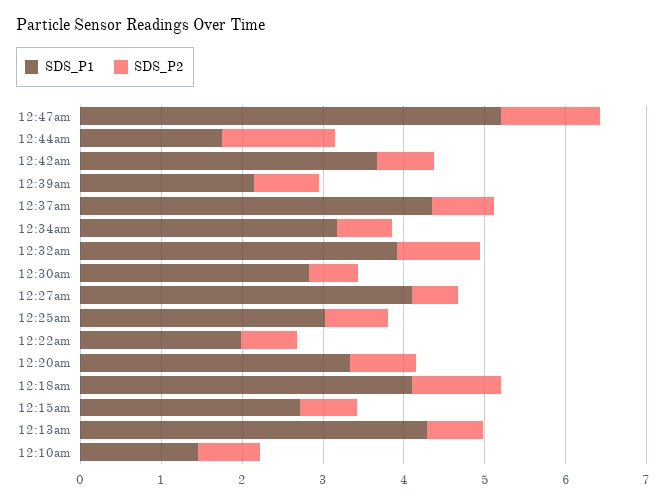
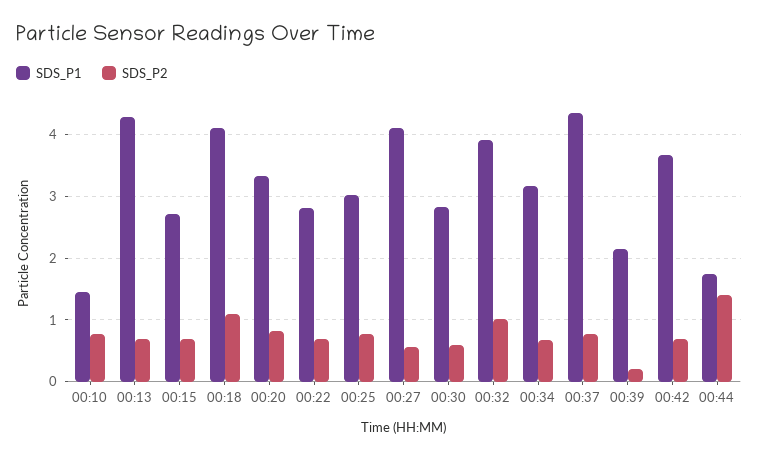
  {
    "SDS_P1": {
-     "12:47am": 5.2,
      "12:44am": 1.8,
      "12:42am": 3.7,
      "12:39am": 2.2,
      "12:37am": 4.4,
      "12:34am": 3.2,
      "12:32am": 3.9,
      "12:30am": 2.8,
      "12:27am": 4.1,
      "12:25am": 3,
-     "12:22am": 2,
+     "12:22am": 2.8,
      "12:20am": 3.3,
      "12:18am": 4.1,
      "12:15am": 2.7,
      "12:13am": 4.3,
      "12:10am": 1.5
    },
    "SDS_P2": {
-     "12:47am": 1.2,
      "12:44am": 1.4,
      "12:42am": 0.7,
-     "12:39am": 0.8,
+     "12:39am": 0.2,
      "12:37am": 0.8,
      "12:34am": 0.7,
      "12:32am": 1,
      "12:30am": 0.6,
      "12:27am": 0.6,
      "12:25am": 0.8,
      "12:22am": 0.7,
      "12:20am": 0.8,
      "12:18am": 1.1,
      "12:15am": 0.7,
      "12:13am": 0.7,
      "12:10am": 0.8
    }
  }

